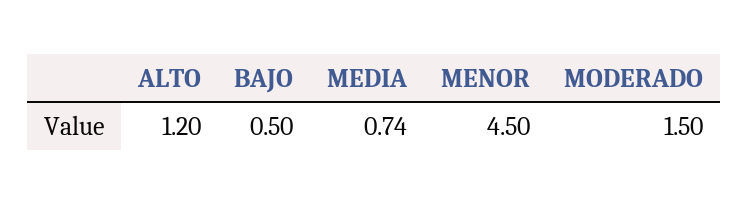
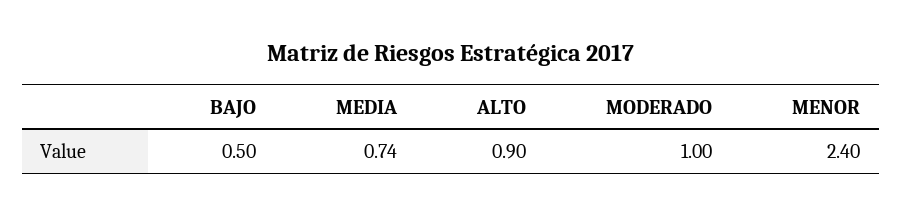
  {
-   "ALTO": 1.2,
+   "ALTO": 0.9,
    "BAJO": 0.5,
    "MEDIA": 0.74,
-   "MENOR": 4.5,
+   "MENOR": 2.4,
-   "MODERADO": 1.5
+   "MODERADO": 1
  }

